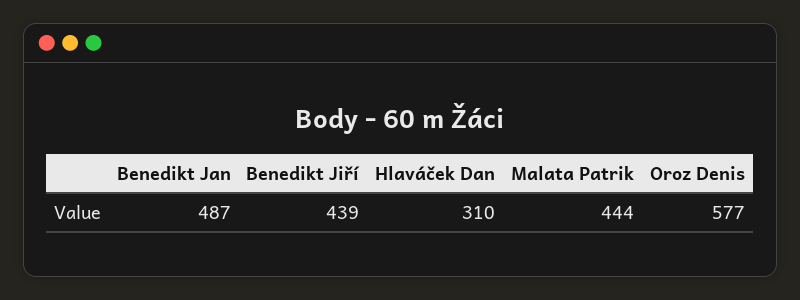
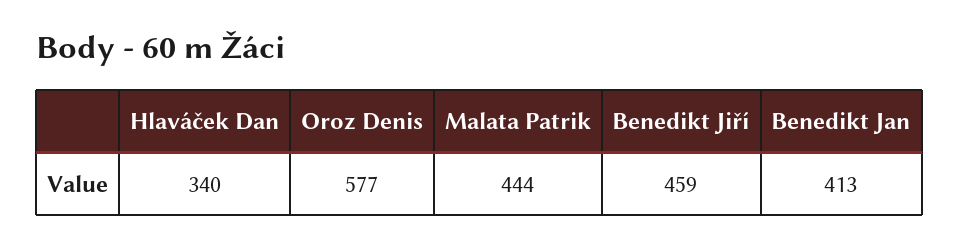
  {
-   "Benedikt Jan": 487,
+   "Benedikt Jan": 413,
-   "Benedikt Jiří": 439,
+   "Benedikt Jiří": 459,
-   "Hlaváček Dan": 310,
+   "Hlaváček Dan": 340,
    "Malata Patrik": 444,
    "Oroz Denis": 577
  }

